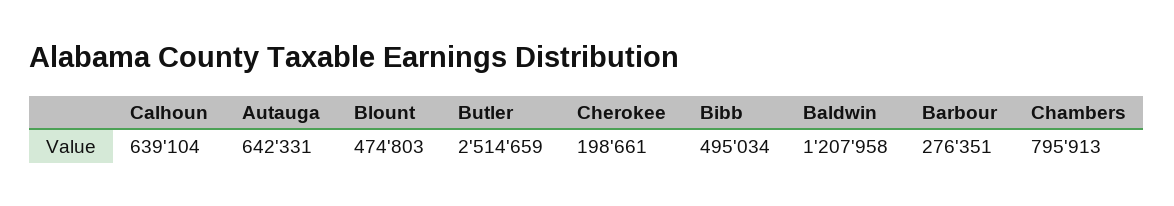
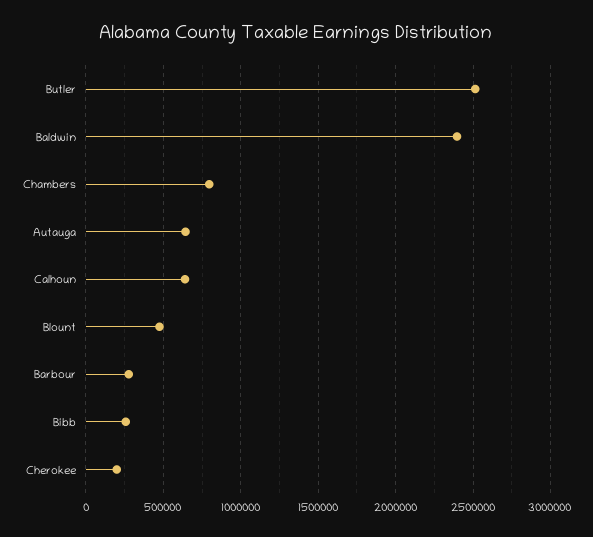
  {
    "Calhoun": 639104,
    "Autauga": 642331,
    "Blount": 474803,
    "Butler": 2514659,
    "Cherokee": 198661,
-   "Bibb": 495034,
+   "Bibb": 250000,
-   "Baldwin": 1207958,
+   "Baldwin": 2400000,
    "Barbour": 276351,
    "Chambers": 795913
  }

